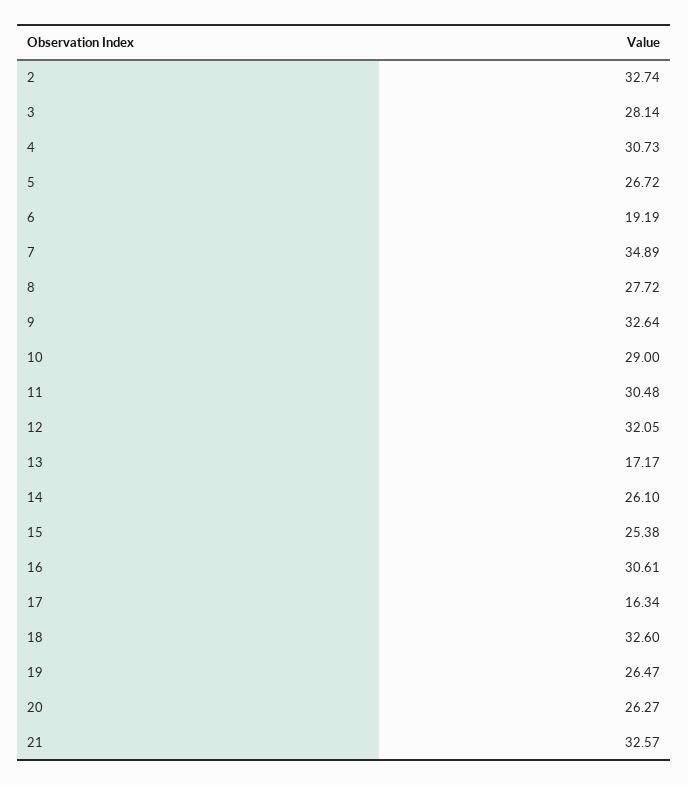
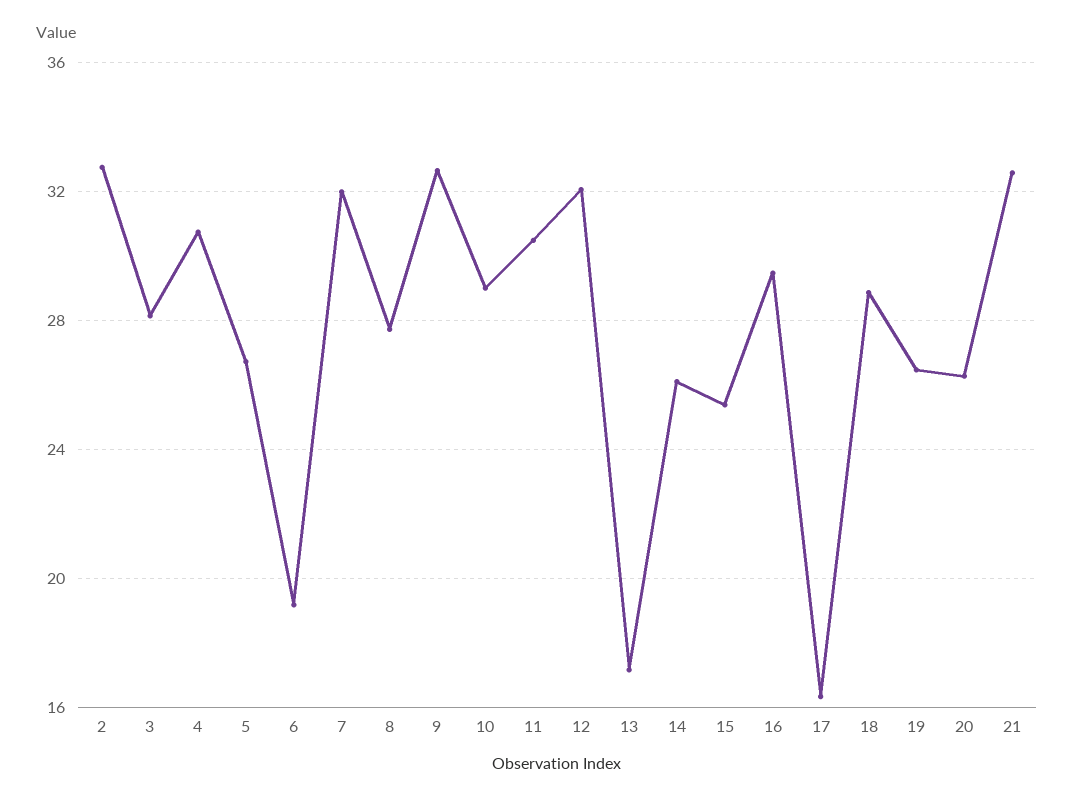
  {
    "2": 32.74,
    "3": 28.14,
    "4": 30.73,
    "5": 26.72,
    "6": 19.19,
-   "7": 34.89,
+   "7": 32,
    "8": 27.72,
    "9": 32.64,
    "10": 29,
    "11": 30.48,
    "12": 32.05,
    "13": 17.17,
    "14": 26.1,
    "15": 25.38,
-   "16": 30.61,
+   "16": 29.5,
    "17": 16.34,
-   "18": 32.6,
+   "18": 29,
    "19": 26.47,
    "20": 26.27,
    "21": 32.57
  }

